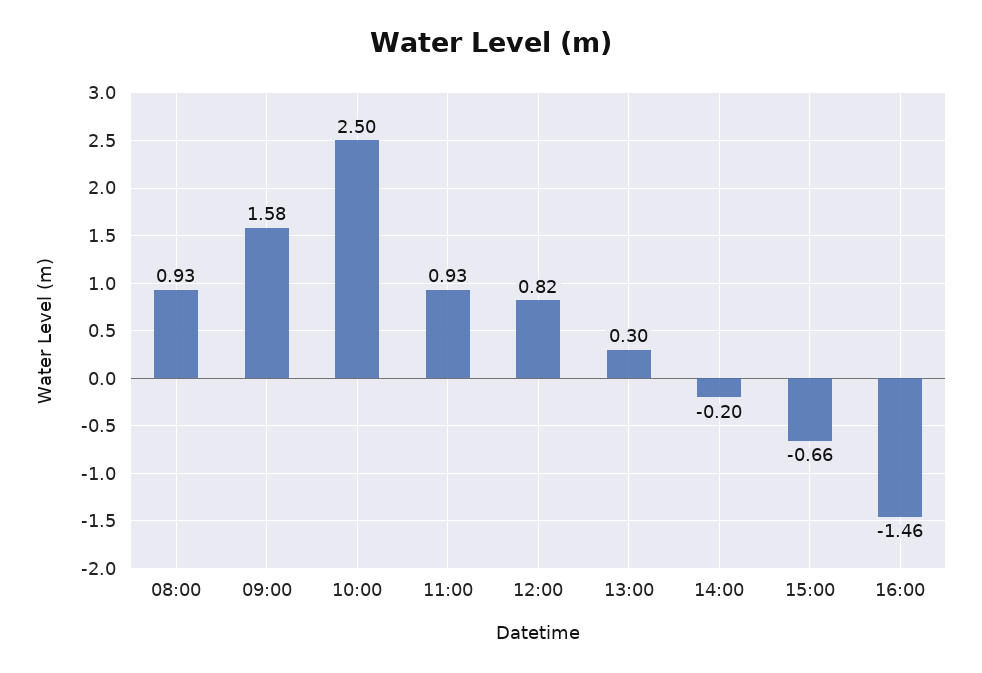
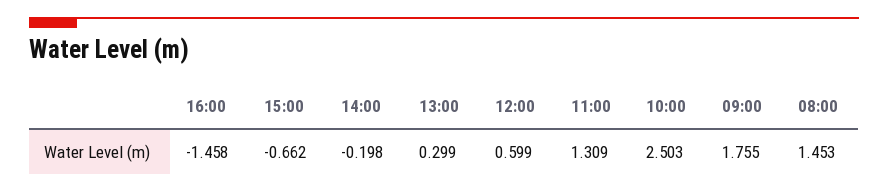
  {
-   "08:00": 0.93,
+   "08:00": 1.453,
-   "09:00": 1.58,
+   "09:00": 1.755,
    "10:00": 2.503,
-   "11:00": 0.93,
+   "11:00": 1.309,
-   "12:00": 0.82,
+   "12:00": 0.599,
    "13:00": 0.299,
    "14:00": -0.198,
    "15:00": -0.662,
    "16:00": -1.458
  }

